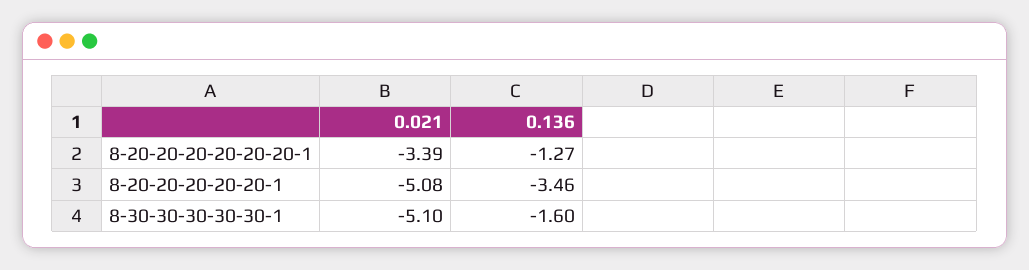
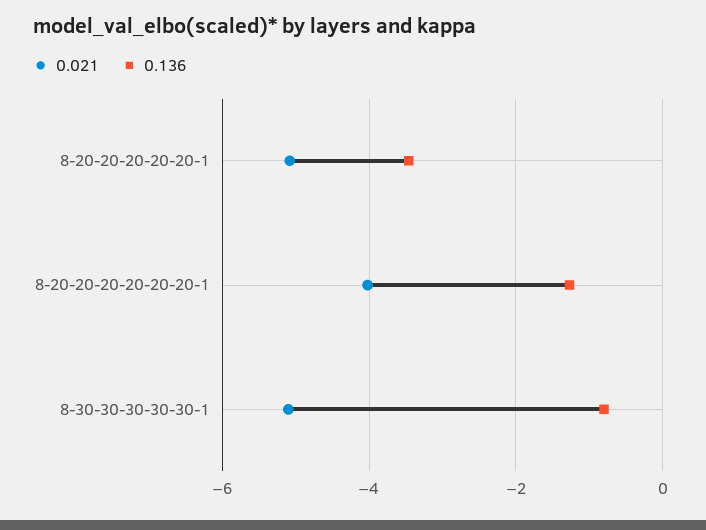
  {
    "0.021": {
-     "8-20-20-20-20-20-20-1": -3.39,
+     "8-20-20-20-20-20-20-1": -4,
      "8-20-20-20-20-20-1": -5.08,
      "8-30-30-30-30-30-1": -5.1
    },
    "0.136": {
      "8-20-20-20-20-20-20-1": -1.27,
      "8-20-20-20-20-20-1": -3.46,
-     "8-30-30-30-30-30-1": -1.6
+     "8-30-30-30-30-30-1": -0.8
    }
  }

